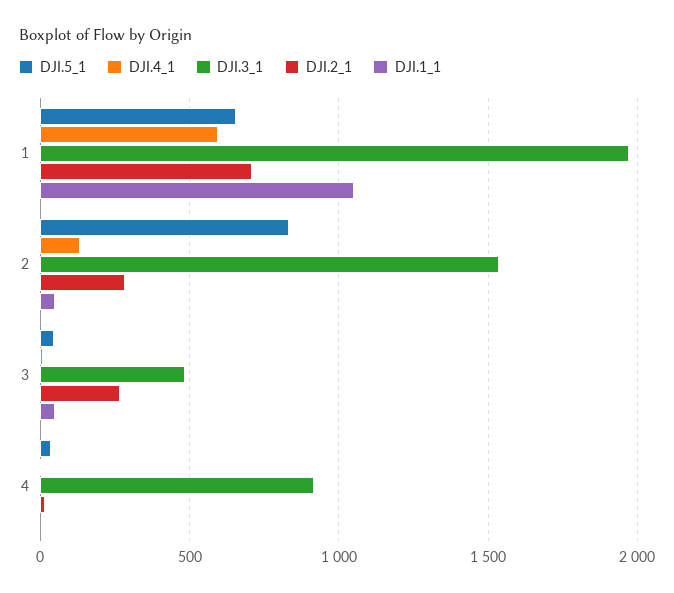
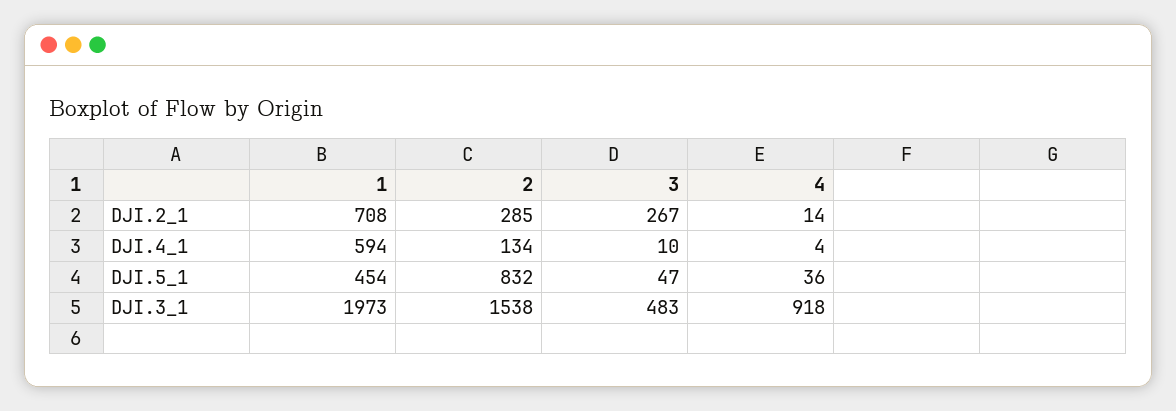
  {
    "DJI.5_1": {
-     "1": 650,
+     "1": 454,
      "2": 832,
      "3": 47,
      "4": 36
    },
    "DJI.4_1": {
      "1": 594,
      "2": 134,
      "3": 10,
      "4": 4
    },
    "DJI.3_1": {
      "1": 1973,
      "2": 1538,
      "3": 483,
      "4": 918
    },
    "DJI.2_1": {
      "1": 708,
      "2": 285,
      "3": 267,
      "4": 14
-   },
+   }
-   "DJI.1_1": {
-     "1": 1050,
-     "2": 50,
-     "3": 50,
-     "4": 0
-   }
  }

